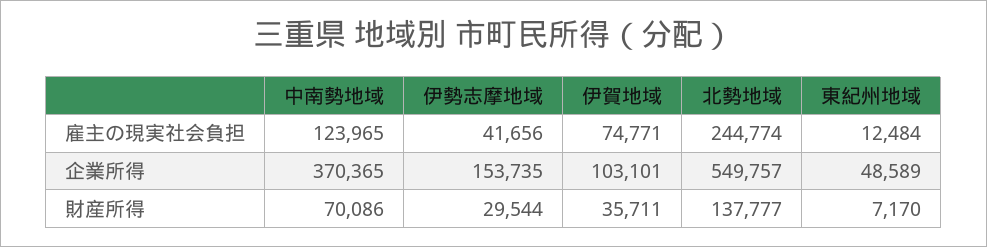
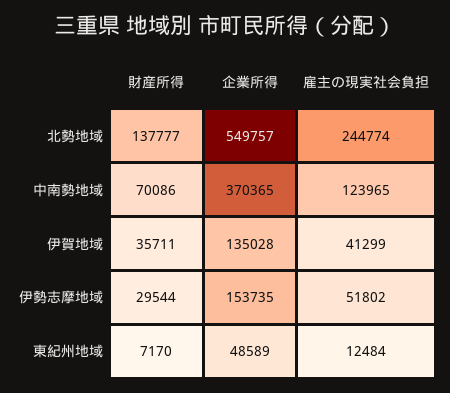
  {
    "中南勢地域": {
      "雇主の現実社会負担": 123965,
      "企業所得": 370365,
      "財産所得": 70086
    },
    "伊勢志摩地域": {
-     "雇主の現実社会負担": 41656,
+     "雇主の現実社会負担": 51802,
      "企業所得": 153735,
      "財産所得": 29544
    },
    "伊賀地域": {
-     "雇主の現実社会負担": 74771,
+     "雇主の現実社会負担": 41299,
-     "企業所得": 103101,
+     "企業所得": 135028,
      "財産所得": 35711
    },
    "北勢地域": {
      "雇主の現実社会負担": 244774,
      "企業所得": 549757,
      "財産所得": 137777
    },
    "東紀州地域": {
      "雇主の現実社会負担": 12484,
      "企業所得": 48589,
      "財産所得": 7170
    }
  }

